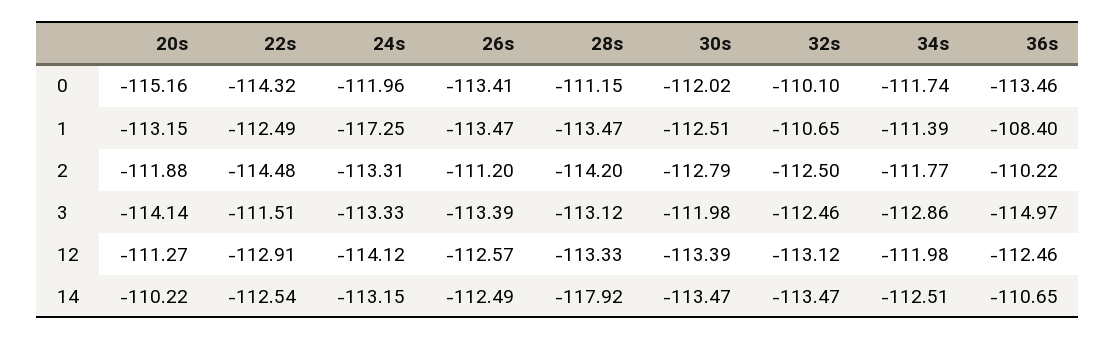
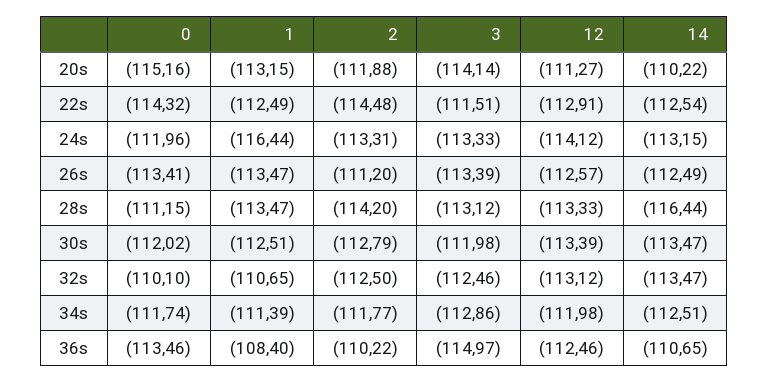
  {
    "20s": {
      "0": -115.16,
      "1": -113.15,
      "2": -111.88,
      "3": -114.14,
      "12": -111.27,
      "14": -110.22
    },
    "22s": {
      "0": -114.32,
      "1": -112.49,
      "2": -114.48,
      "3": -111.51,
      "12": -112.91,
      "14": -112.54
    },
    "24s": {
      "0": -111.96,
-     "1": -117.25,
+     "1": -116.44,
      "2": -113.31,
      "3": -113.33,
      "12": -114.12,
      "14": -113.15
    },
    "26s": {
      "0": -113.41,
      "1": -113.47,
      "2": -111.2,
      "3": -113.39,
      "12": -112.57,
      "14": -112.49
    },
    "28s": {
      "0": -111.15,
      "1": -113.47,
      "2": -114.2,
      "3": -113.12,
      "12": -113.33,
-     "14": -117.92
+     "14": -116.44
    },
    "30s": {
      "0": -112.02,
      "1": -112.51,
      "2": -112.79,
      "3": -111.98,
      "12": -113.39,
      "14": -113.47
    },
    "32s": {
      "0": -110.1,
      "1": -110.65,
      "2": -112.5,
      "3": -112.46,
      "12": -113.12,
      "14": -113.47
    },
    "34s": {
      "0": -111.74,
      "1": -111.39,
      "2": -111.77,
      "3": -112.86,
      "12": -111.98,
      "14": -112.51
    },
    "36s": {
      "0": -113.46,
      "1": -108.4,
      "2": -110.22,
      "3": -114.97,
      "12": -112.46,
      "14": -110.65
    }
  }

